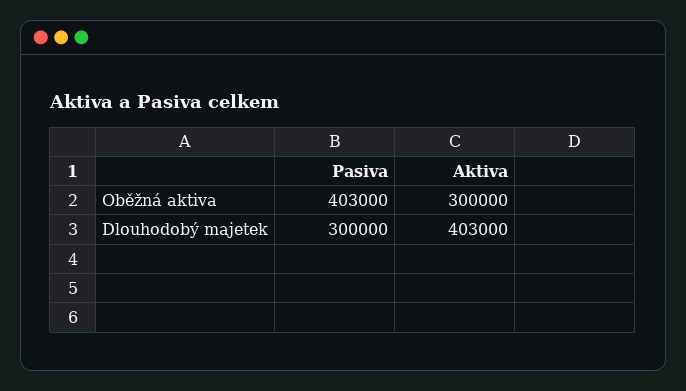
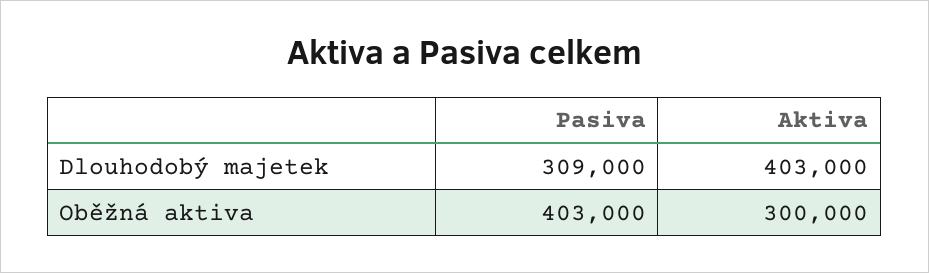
  {
    "Pasiva": {
      "Oběžná aktiva": 403000,
-     "Dlouhodobý majetek": 300000
+     "Dlouhodobý majetek": 309000
    },
    "Aktiva": {
      "Oběžná aktiva": 300000,
      "Dlouhodobý majetek": 403000
    }
  }

